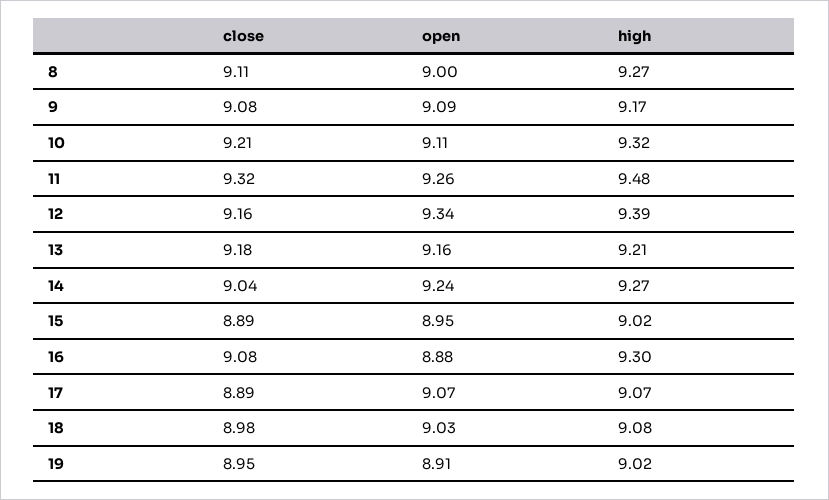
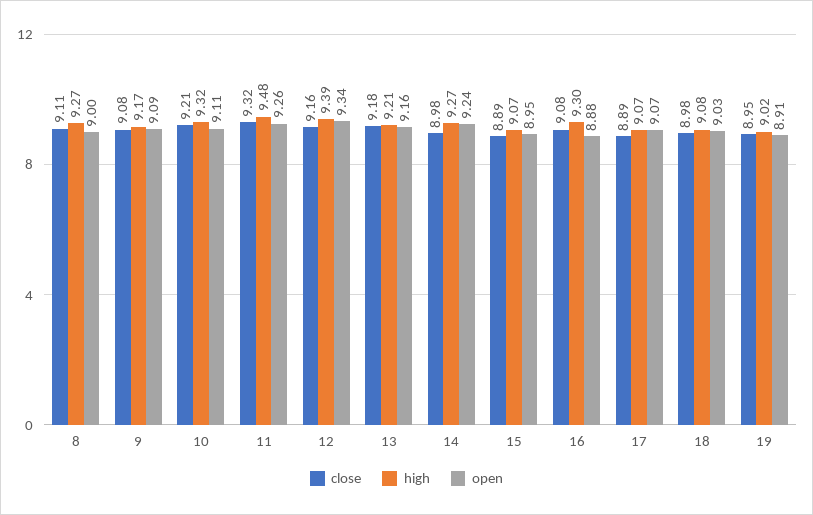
  {
    "close": {
      "8": 9.11,
      "9": 9.08,
      "10": 9.21,
      "11": 9.32,
      "12": 9.16,
      "13": 9.18,
-     "14": 9.04,
+     "14": 8.98,
      "15": 8.89,
      "16": 9.08,
      "17": 8.89,
      "18": 8.98,
      "19": 8.95
    },
    "open": {
      "8": 9,
      "9": 9.09,
      "10": 9.11,
      "11": 9.26,
      "12": 9.34,
      "13": 9.16,
      "14": 9.24,
      "15": 8.95,
      "16": 8.88,
      "17": 9.07,
      "18": 9.03,
      "19": 8.91
    },
    "high": {
      "8": 9.27,
      "9": 9.17,
      "10": 9.32,
      "11": 9.48,
      "12": 9.39,
      "13": 9.21,
      "14": 9.27,
-     "15": 9.02,
+     "15": 9.07,
      "16": 9.3,
      "17": 9.07,
      "18": 9.08,
      "19": 9.02
    }
  }

